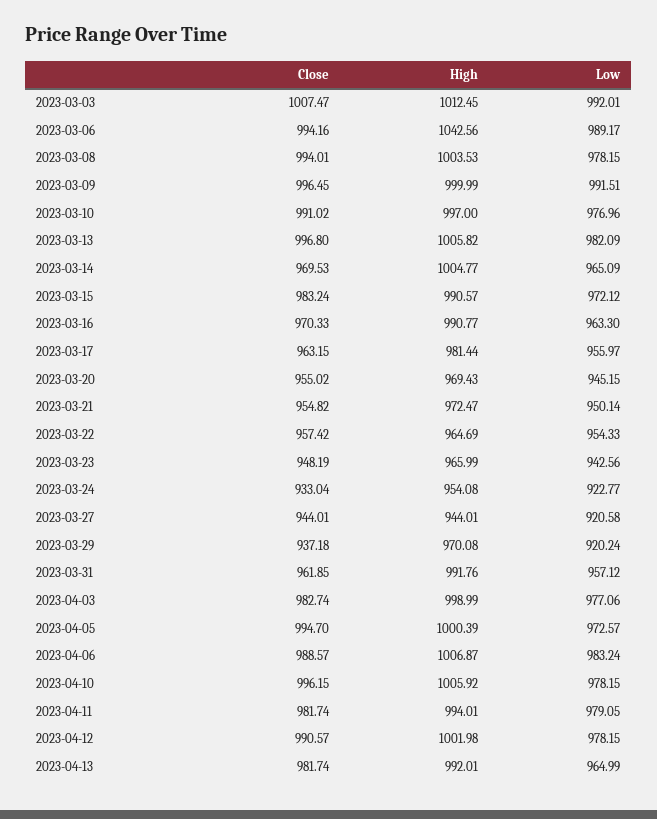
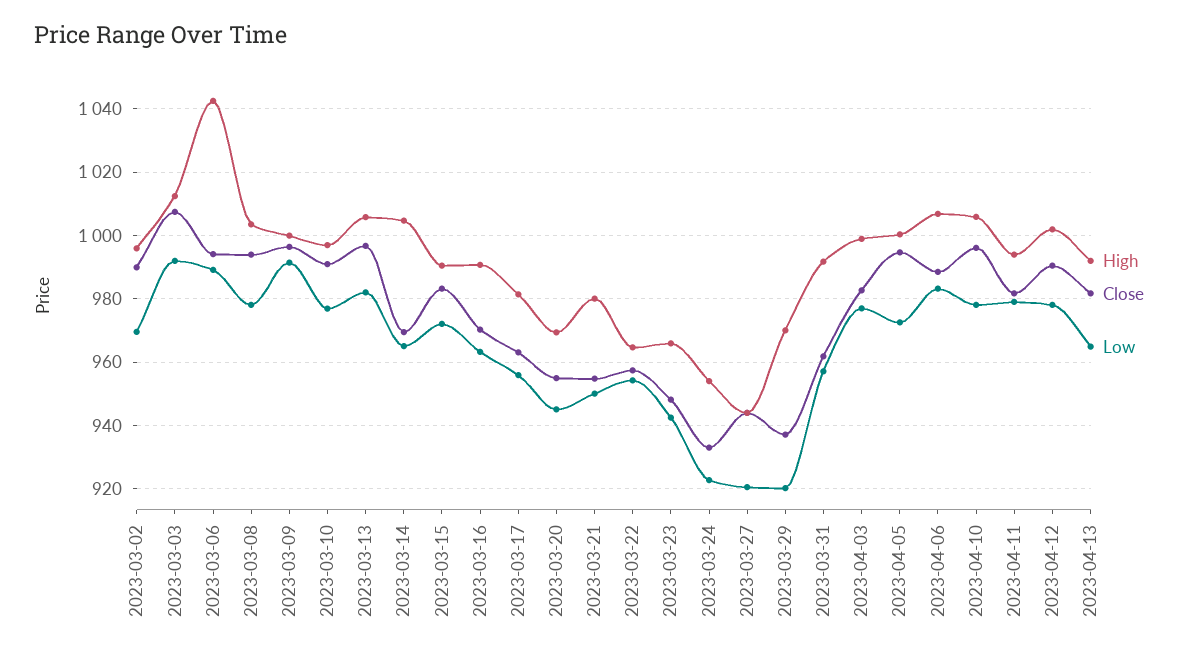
  {
    "Close": {
      "2023-03-03": 1007.47,
      "2023-03-06": 994.16,
      "2023-03-08": 994.01,
      "2023-03-09": 996.45,
      "2023-03-10": 991.02,
      "2023-03-13": 996.8,
      "2023-03-14": 969.53,
      "2023-03-15": 983.24,
      "2023-03-16": 970.33,
      "2023-03-17": 963.15,
      "2023-03-20": 955.02,
      "2023-03-21": 954.82,
      "2023-03-22": 957.42,
      "2023-03-23": 948.19,
      "2023-03-24": 933.04,
      "2023-03-27": 944.01,
      "2023-03-29": 937.18,
      "2023-03-31": 961.85,
      "2023-04-03": 982.74,
      "2023-04-05": 994.7,
      "2023-04-06": 988.57,
      "2023-04-10": 996.15,
      "2023-04-11": 981.74,
      "2023-04-12": 990.57,
-     "2023-04-13": 981.74
+     "2023-04-13": 981.74,
+     "2023-03-02": 990
    },
    "High": {
      "2023-03-03": 1012.45,
      "2023-03-06": 1042.56,
      "2023-03-08": 1003.53,
      "2023-03-09": 999.99,
      "2023-03-10": 997,
      "2023-03-13": 1005.82,
      "2023-03-14": 1004.77,
      "2023-03-15": 990.57,
      "2023-03-16": 990.77,
      "2023-03-17": 981.44,
      "2023-03-20": 969.43,
-     "2023-03-21": 972.47,
+     "2023-03-21": 980,
      "2023-03-22": 964.69,
      "2023-03-23": 965.99,
      "2023-03-24": 954.08,
      "2023-03-27": 944.01,
      "2023-03-29": 970.08,
      "2023-03-31": 991.76,
      "2023-04-03": 998.99,
      "2023-04-05": 1000.39,
      "2023-04-06": 1006.87,
      "2023-04-10": 1005.92,
      "2023-04-11": 994.01,
      "2023-04-12": 1001.98,
-     "2023-04-13": 992.01
+     "2023-04-13": 992.01,
+     "2023-03-02": 996
    },
    "Low": {
      "2023-03-03": 992.01,
      "2023-03-06": 989.17,
      "2023-03-08": 978.15,
      "2023-03-09": 991.51,
      "2023-03-10": 976.96,
      "2023-03-13": 982.09,
      "2023-03-14": 965.09,
      "2023-03-15": 972.12,
      "2023-03-16": 963.3,
      "2023-03-17": 955.97,
      "2023-03-20": 945.15,
      "2023-03-21": 950.14,
      "2023-03-22": 954.33,
      "2023-03-23": 942.56,
      "2023-03-24": 922.77,
      "2023-03-27": 920.58,
      "2023-03-29": 920.24,
      "2023-03-31": 957.12,
      "2023-04-03": 977.06,
      "2023-04-05": 972.57,
      "2023-04-06": 983.24,
      "2023-04-10": 978.15,
      "2023-04-11": 979.05,
      "2023-04-12": 978.15,
-     "2023-04-13": 964.99
+     "2023-04-13": 964.99,
+     "2023-03-02": 970
    }
  }

